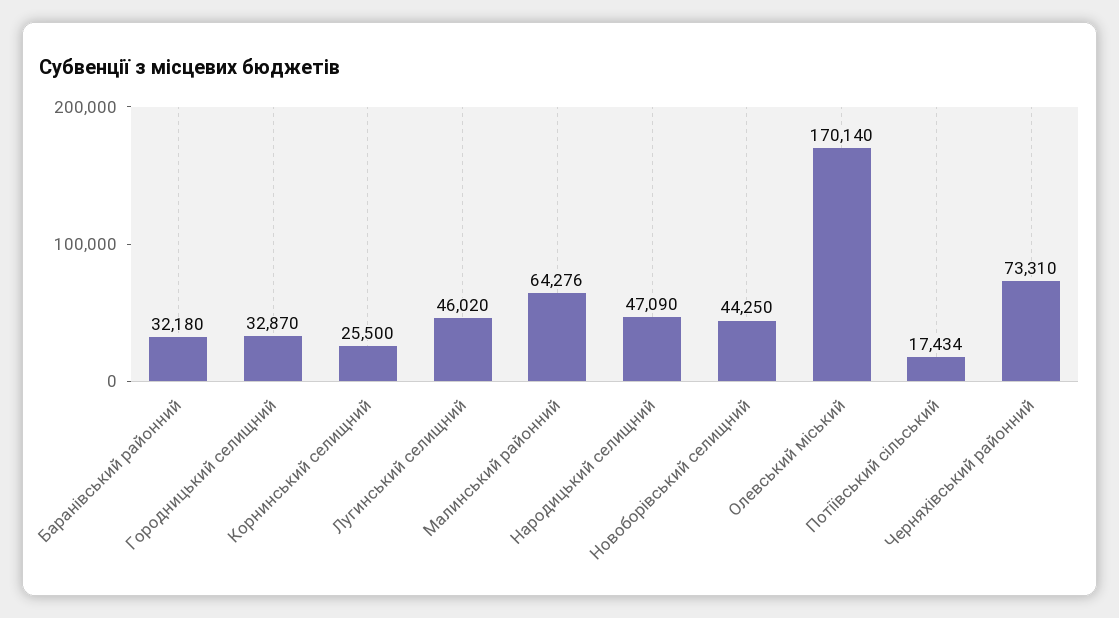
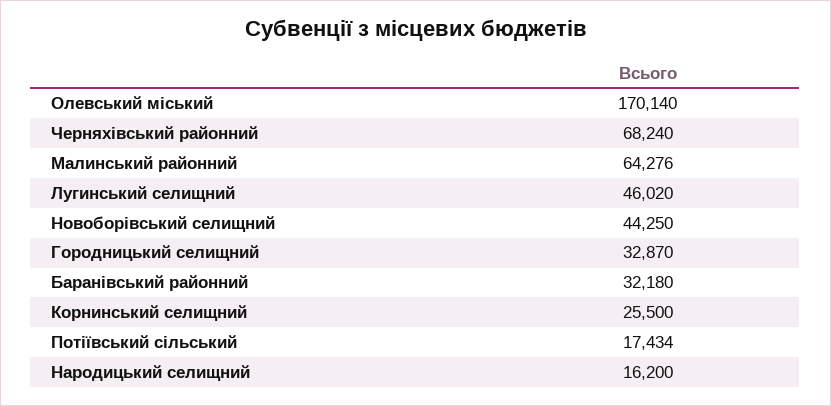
  {
    "Баранівський районний": 32180,
    "Городницький селищний": 32870,
    "Корнинський селищний": 25500,
    "Лугинський селищний": 46020,
    "Малинський районний": 64276,
-   "Народицький селищний": 47090,
+   "Народицький селищний": 16200,
    "Новоборівський селищний": 44250,
    "Олевський міський": 170140,
    "Потіївський сільський": 17434,
-   "Черняхівський районний": 73310
+   "Черняхівський районний": 68240
  }

